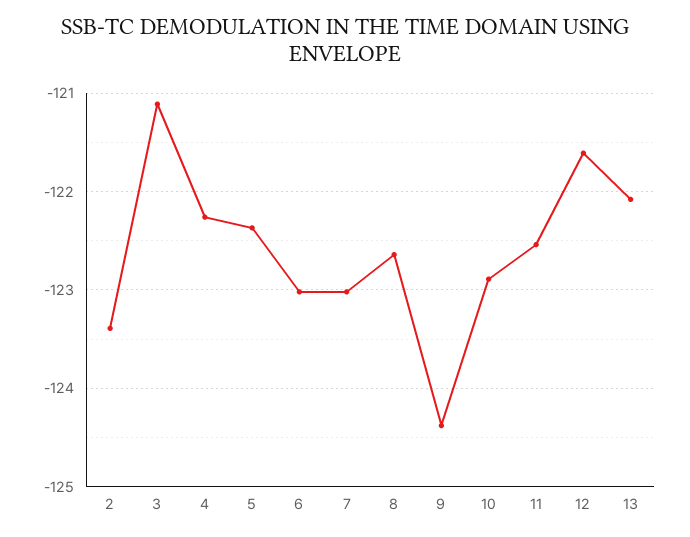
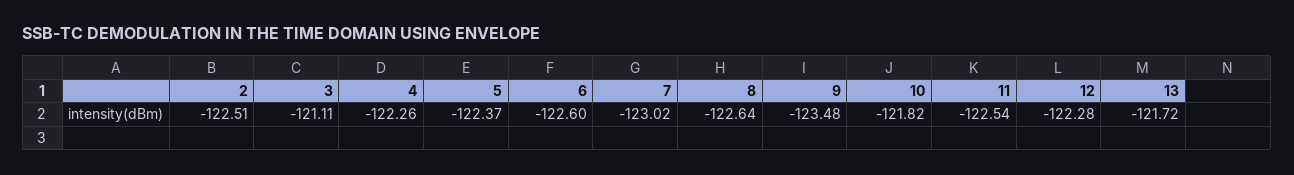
  {
-   "2": -123.4,
+   "2": -122.51,
    "3": -121.11,
    "4": -122.26,
    "5": -122.37,
-   "6": -123,
+   "6": -122.6,
    "7": -123.02,
    "8": -122.64,
-   "9": -124.4,
+   "9": -123.48,
-   "10": -122.9,
+   "10": -121.82,
    "11": -122.54,
-   "12": -121.6,
+   "12": -122.28,
-   "13": -122.1
+   "13": -121.72
  }

